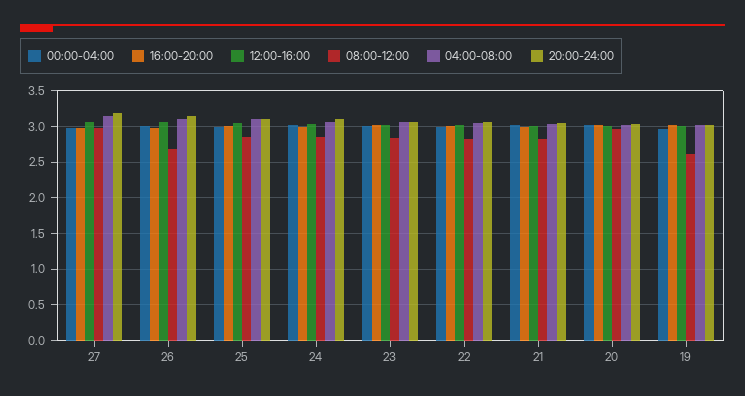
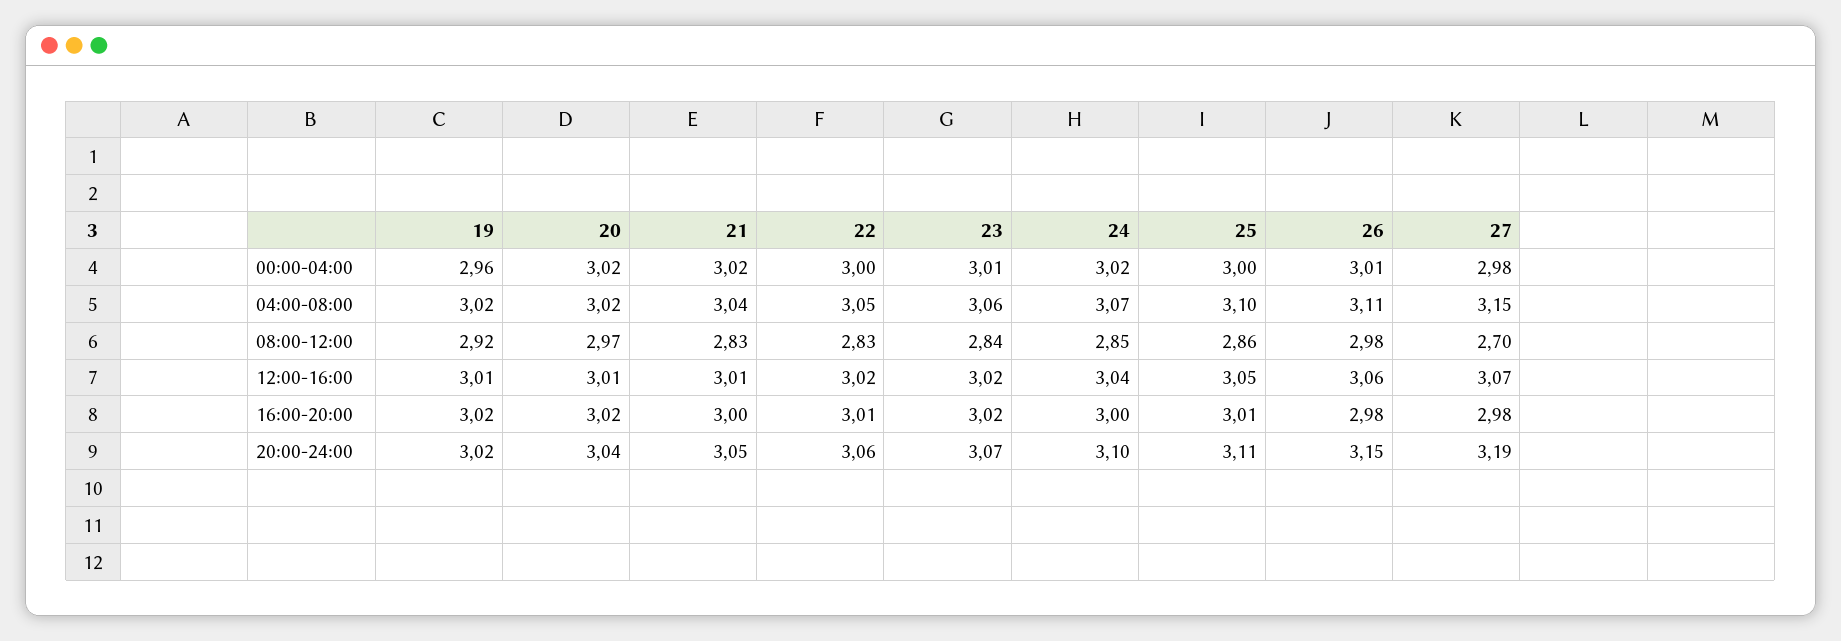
  {
    "00:00-04:00": {
      "27": 2.98,
      "26": 3.01,
      "25": 3,
      "24": 3.02,
      "23": 3.01,
      "22": 3,
      "21": 3.02,
      "20": 3.02,
      "19": 2.96
    },
    "16:00-20:00": {
      "27": 2.98,
      "26": 2.98,
      "25": 3.01,
      "24": 3,
      "23": 3.02,
      "22": 3.01,
      "21": 3,
      "20": 3.02,
      "19": 3.02
    },
    "12:00-16:00": {
      "27": 3.07,
      "26": 3.06,
      "25": 3.05,
      "24": 3.04,
      "23": 3.02,
      "22": 3.02,
      "21": 3.01,
      "20": 3.01,
      "19": 3.01
    },
    "08:00-12:00": {
-     "27": 3,
+     "27": 2.7,
-     "26": 2.7,
+     "26": 2.98,
      "25": 2.86,
      "24": 2.85,
      "23": 2.84,
      "22": 2.83,
      "21": 2.83,
      "20": 2.97,
-     "19": 2.6
+     "19": 2.92
    },
    "04:00-08:00": {
      "27": 3.15,
      "26": 3.11,
      "25": 3.1,
      "24": 3.07,
      "23": 3.06,
      "22": 3.05,
      "21": 3.04,
      "20": 3.02,
      "19": 3.02
    },
    "20:00-24:00": {
      "27": 3.19,
      "26": 3.15,
      "25": 3.11,
      "24": 3.1,
      "23": 3.07,
      "22": 3.06,
      "21": 3.05,
      "20": 3.04,
      "19": 3.02
    }
  }

